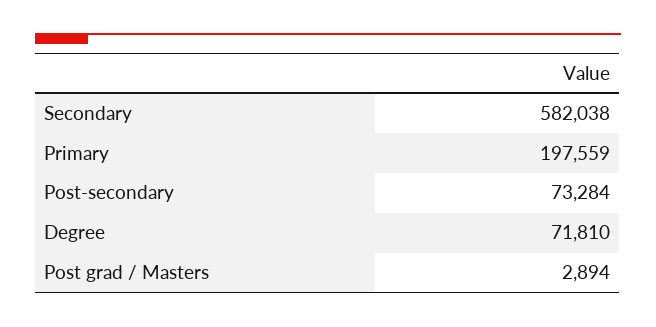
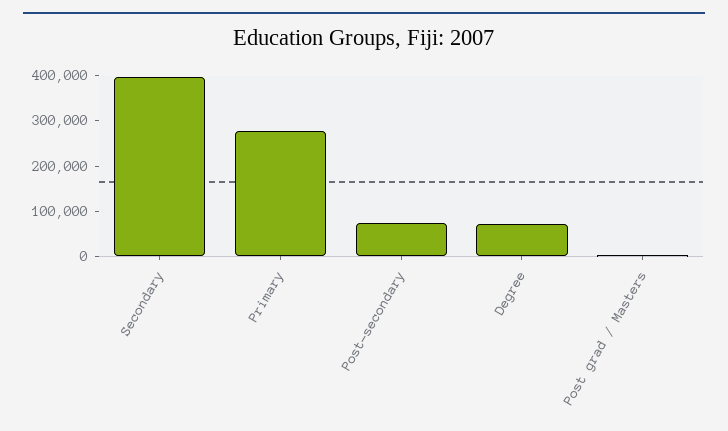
  {
-   "Secondary": 582038,
+   "Secondary": 400000,
-   "Primary": 197559,
+   "Primary": 280000,
    "Post-secondary": 73284,
    "Degree": 71810,
    "Post grad / Masters": 2894
  }

